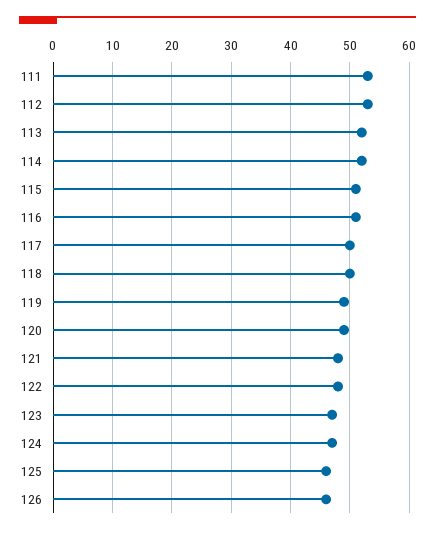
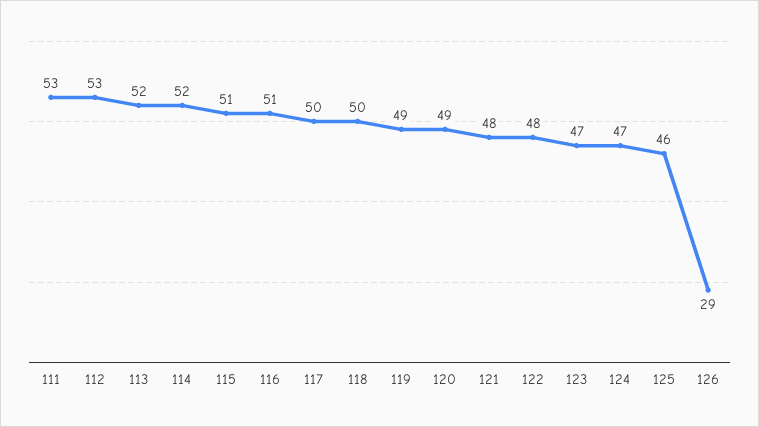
  {
    "111": 53,
    "112": 53,
    "113": 52,
    "114": 52,
    "115": 51,
    "116": 51,
    "117": 50,
    "118": 50,
    "119": 49,
    "120": 49,
    "121": 48,
    "122": 48,
    "123": 47,
    "124": 47,
    "125": 46,
-   "126": 45
+   "126": 29
  }

